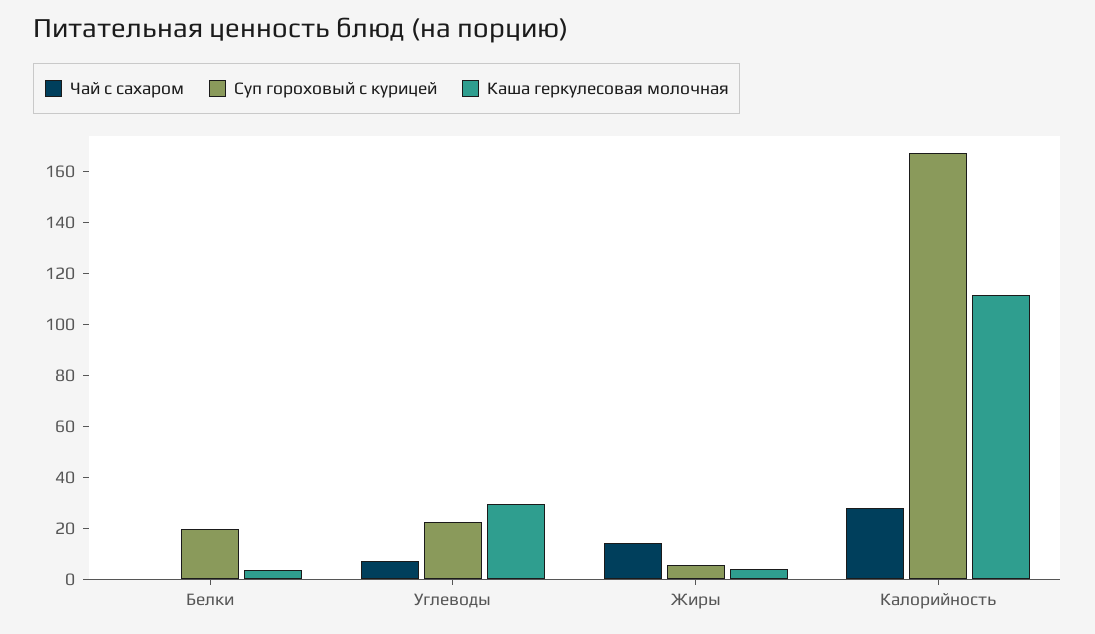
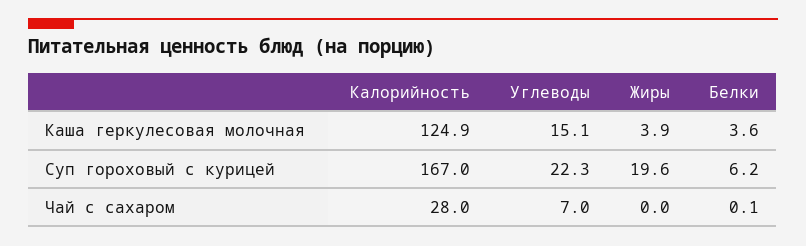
  {
    "Чай с сахаром": {
      "Белки": 0.1,
      "Углеводы": 7,
-     "Жиры": 15,
+     "Жиры": 0,
      "Калорийность": 28
    },
    "Суп гороховый с курицей": {
-     "Белки": 20,
+     "Белки": 6.2,
      "Углеводы": 22.3,
-     "Жиры": 5,
+     "Жиры": 19.6,
      "Калорийность": 167
    },
    "Каша геркулесовая молочная": {
      "Белки": 3.6,
-     "Углеводы": 30,
+     "Углеводы": 15.1,
      "Жиры": 3.9,
-     "Калорийность": 110
+     "Калорийность": 124.9
    }
  }

